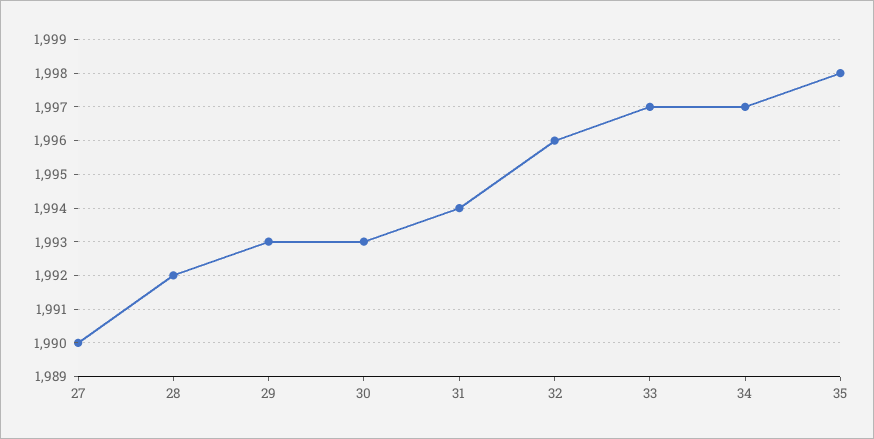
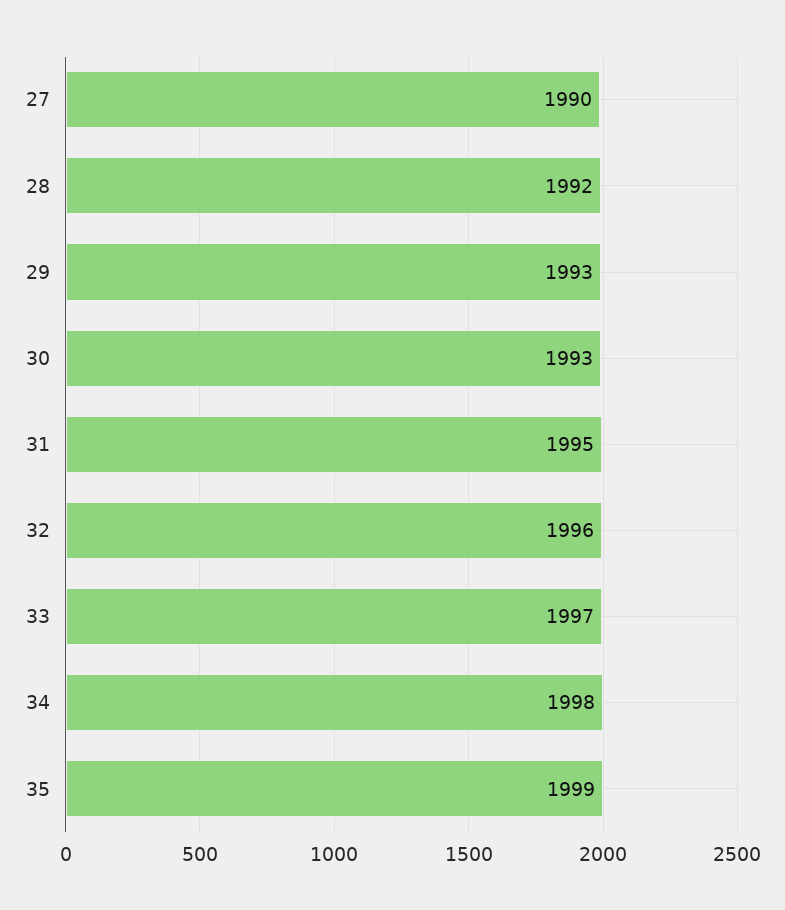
  {
    "27": 1990,
    "28": 1992,
    "29": 1993,
    "30": 1993,
-   "31": 1994,
+   "31": 1995,
    "32": 1996,
    "33": 1997,
-   "34": 1997,
+   "34": 1998,
-   "35": 1998
+   "35": 1999
  }

